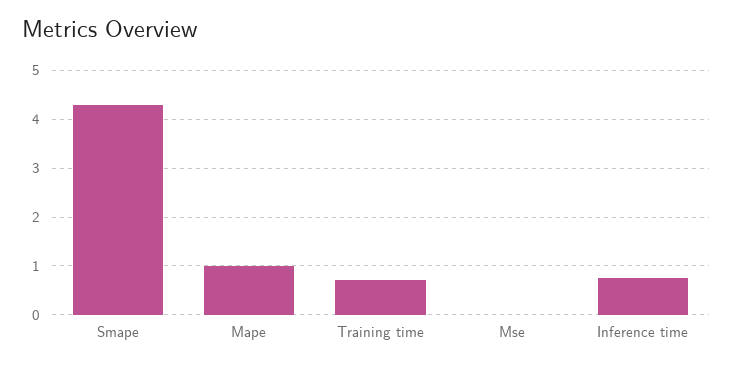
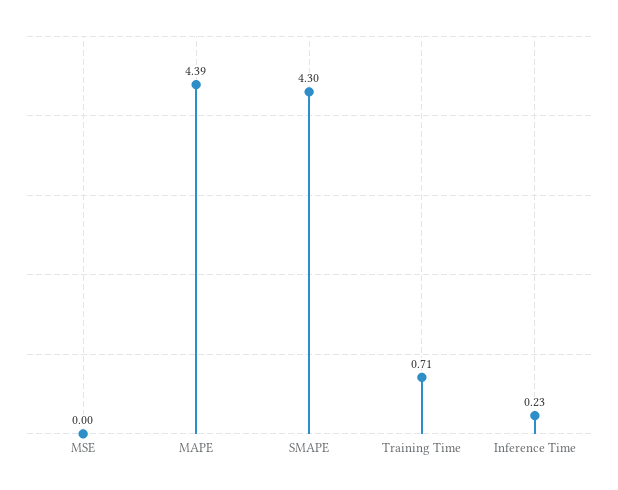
  {
    "Smape": 4.3,
-   "Mape": 1,
+   "Mape": 4.39,
    "Training time": 0.71,
    "Mse": 0,
-   "Inference time": 0.8
+   "Inference time": 0.23
  }

